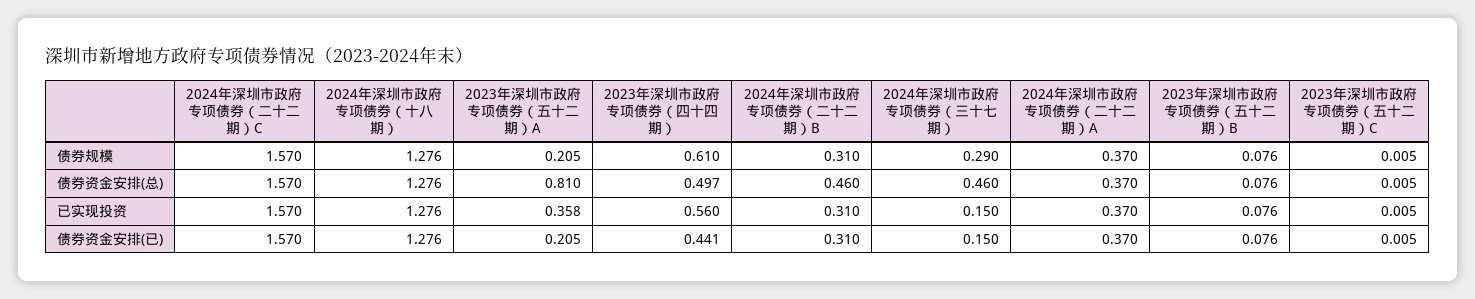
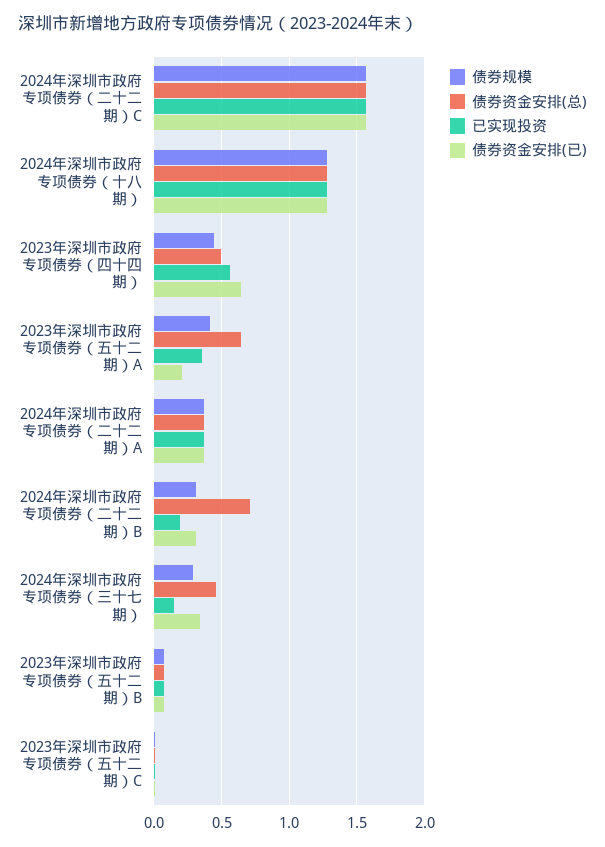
  {
    "债券规模": {
      "2024年深圳市政府专项债券（二十二期）C": 1.57,
      "2024年深圳市政府专项债券（十八期）": 1.276,
-     "2023年深圳市政府专项债券（五十二期）A": 0.205,
+     "2023年深圳市政府专项债券（五十二期）A": 0.4,
-     "2023年深圳市政府专项债券（四十四期）": 0.61,
+     "2023年深圳市政府专项债券（四十四期）": 0.45,
      "2024年深圳市政府专项债券（二十二期）B": 0.31,
      "2024年深圳市政府专项债券（三十七期）": 0.29,
      "2024年深圳市政府专项债券（二十二期）A": 0.37,
      "2023年深圳市政府专项债券（五十二期）B": 0.076,
      "2023年深圳市政府专项债券（五十二期）C": 0.005
    },
    "债券资金安排(总)": {
      "2024年深圳市政府专项债券（二十二期）C": 1.57,
      "2024年深圳市政府专项债券（十八期）": 1.276,
-     "2023年深圳市政府专项债券（五十二期）A": 0.81,
+     "2023年深圳市政府专项债券（五十二期）A": 0.65,
      "2023年深圳市政府专项债券（四十四期）": 0.497,
-     "2024年深圳市政府专项债券（二十二期）B": 0.46,
+     "2024年深圳市政府专项债券（二十二期）B": 0.7,
      "2024年深圳市政府专项债券（三十七期）": 0.46,
      "2024年深圳市政府专项债券（二十二期）A": 0.37,
      "2023年深圳市政府专项债券（五十二期）B": 0.076,
      "2023年深圳市政府专项债券（五十二期）C": 0.005
    },
    "已实现投资": {
      "2024年深圳市政府专项债券（二十二期）C": 1.57,
      "2024年深圳市政府专项债券（十八期）": 1.276,
      "2023年深圳市政府专项债券（五十二期）A": 0.358,
      "2023年深圳市政府专项债券（四十四期）": 0.56,
-     "2024年深圳市政府专项债券（二十二期）B": 0.31,
+     "2024年深圳市政府专项债券（二十二期）B": 0.2,
      "2024年深圳市政府专项债券（三十七期）": 0.15,
      "2024年深圳市政府专项债券（二十二期）A": 0.37,
      "2023年深圳市政府专项债券（五十二期）B": 0.076,
      "2023年深圳市政府专项债券（五十二期）C": 0.005
    },
    "债券资金安排(已)": {
      "2024年深圳市政府专项债券（二十二期）C": 1.57,
      "2024年深圳市政府专项债券（十八期）": 1.276,
      "2023年深圳市政府专项债券（五十二期）A": 0.205,
-     "2023年深圳市政府专项债券（四十四期）": 0.441,
+     "2023年深圳市政府专项债券（四十四期）": 0.65,
      "2024年深圳市政府专项债券（二十二期）B": 0.31,
-     "2024年深圳市政府专项债券（三十七期）": 0.15,
+     "2024年深圳市政府专项债券（三十七期）": 0.35,
      "2024年深圳市政府专项债券（二十二期）A": 0.37,
      "2023年深圳市政府专项债券（五十二期）B": 0.076,
      "2023年深圳市政府专项债券（五十二期）C": 0.005
    }
  }

